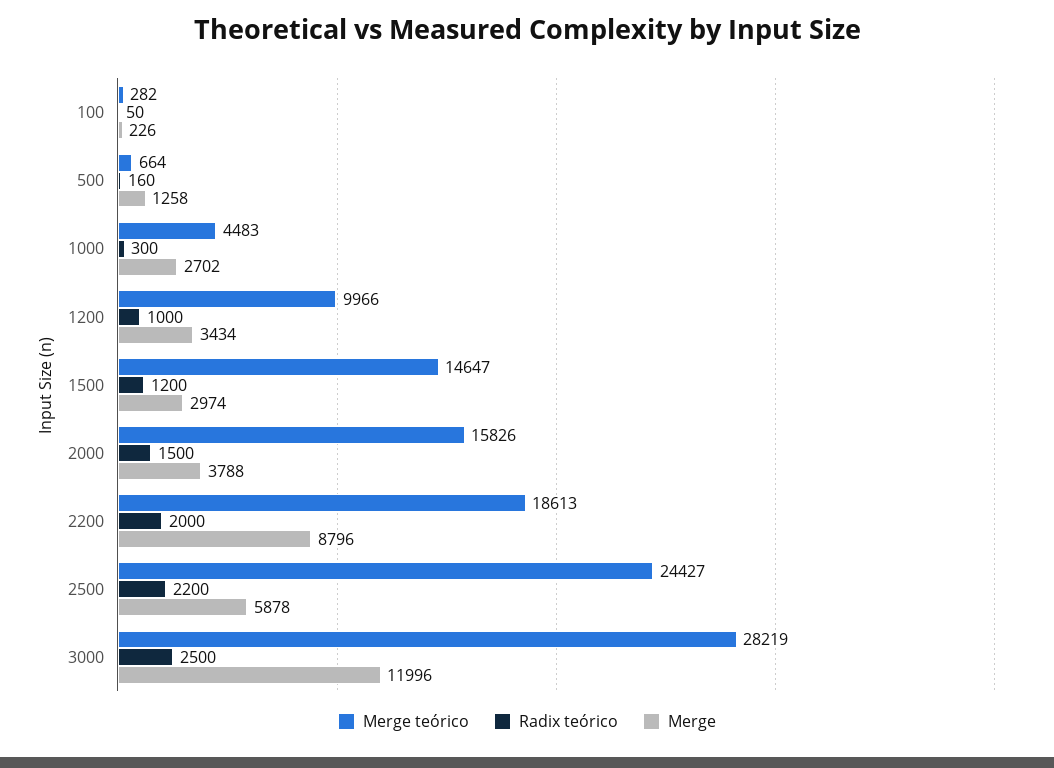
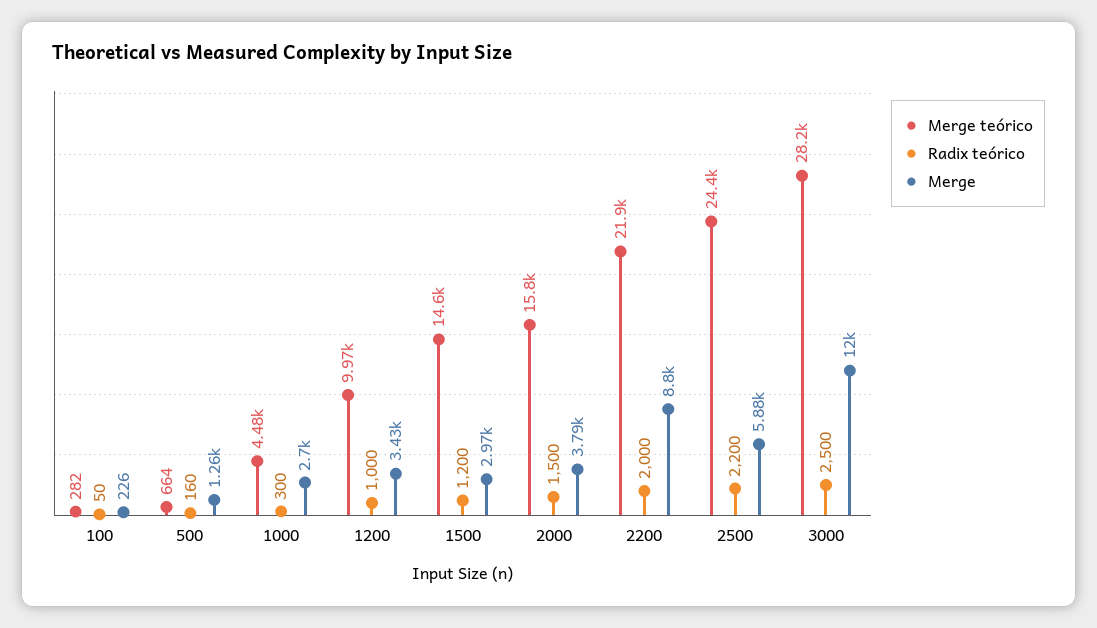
  {
    "Merge teórico": {
      "100": 282,
      "500": 664,
      "1000": 4483,
      "1200": 9966,
      "1500": 14647,
      "2000": 15826,
-     "2200": 18613,
+     "2200": 21900,
      "2500": 24427,
      "3000": 28219
    },
    "Radix teórico": {
      "100": 50,
      "500": 160,
      "1000": 300,
      "1200": 1000,
      "1500": 1200,
      "2000": 1500,
      "2200": 2000,
      "2500": 2200,
      "3000": 2500
    },
    "Merge": {
      "100": 226,
      "500": 1258,
      "1000": 2702,
      "1200": 3434,
      "1500": 2974,
      "2000": 3788,
      "2200": 8796,
      "2500": 5878,
      "3000": 11996
    }
  }

